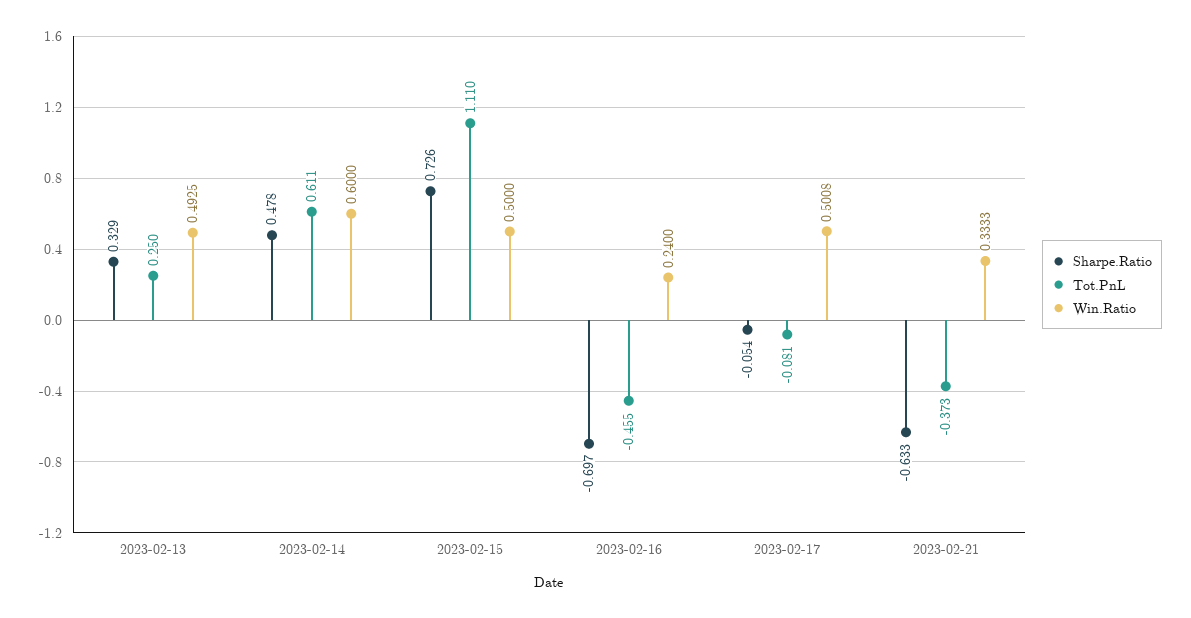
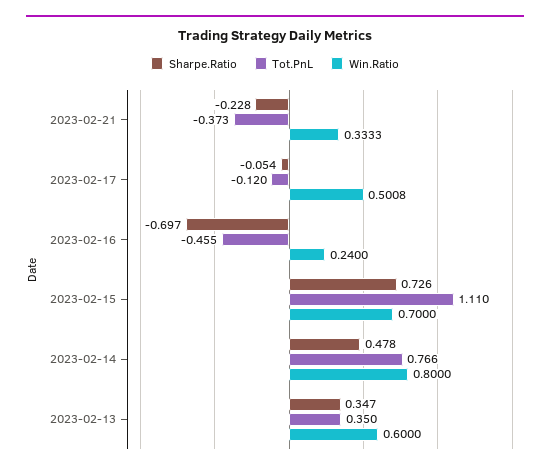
  {
    "Sharpe.Ratio": {
-     "2023-02-13": 0.329,
+     "2023-02-13": 0.347,
      "2023-02-14": 0.478,
      "2023-02-15": 0.726,
      "2023-02-16": -0.697,
      "2023-02-17": -0.054,
-     "2023-02-21": -0.633
+     "2023-02-21": -0.228
    },
    "Tot.PnL": {
-     "2023-02-13": 0.25,
+     "2023-02-13": 0.35,
-     "2023-02-14": 0.611,
+     "2023-02-14": 0.766,
      "2023-02-15": 1.11,
      "2023-02-16": -0.455,
-     "2023-02-17": -0.081,
+     "2023-02-17": -0.12,
      "2023-02-21": -0.373
    },
    "Win.Ratio": {
-     "2023-02-13": 0.4925,
+     "2023-02-13": 0.6,
-     "2023-02-14": 0.6,
+     "2023-02-14": 0.8,
-     "2023-02-15": 0.5,
+     "2023-02-15": 0.7,
      "2023-02-16": 0.24,
      "2023-02-17": 0.5008,
      "2023-02-21": 0.3333
    }
  }

